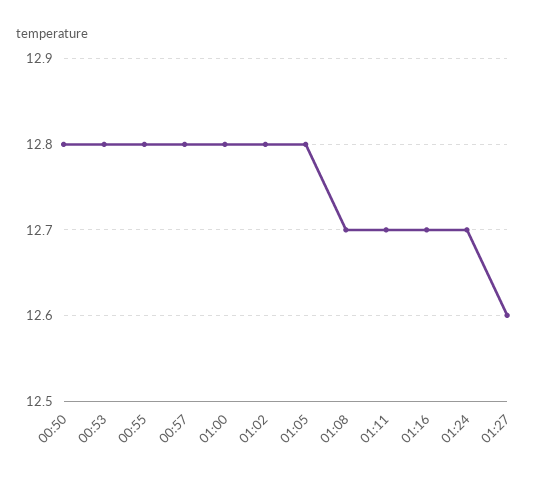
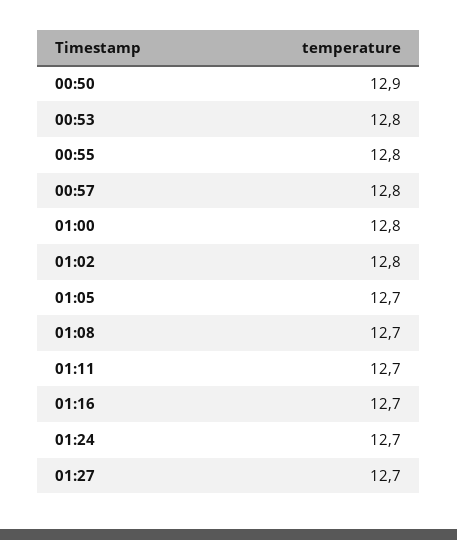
  {
-   "00:50": 12.8,
+   "00:50": 12.9,
    "00:53": 12.8,
    "00:55": 12.8,
    "00:57": 12.8,
    "01:00": 12.8,
    "01:02": 12.8,
-   "01:05": 12.8,
+   "01:05": 12.7,
    "01:08": 12.7,
    "01:11": 12.7,
    "01:16": 12.7,
    "01:24": 12.7,
-   "01:27": 12.6
+   "01:27": 12.7
  }

